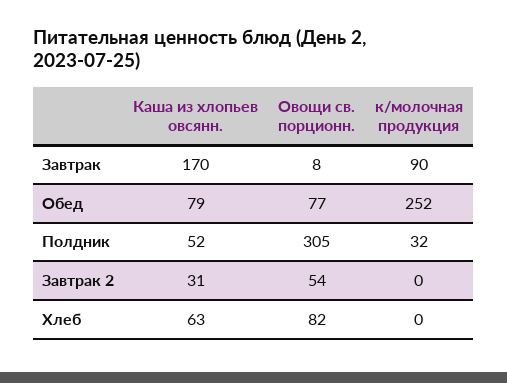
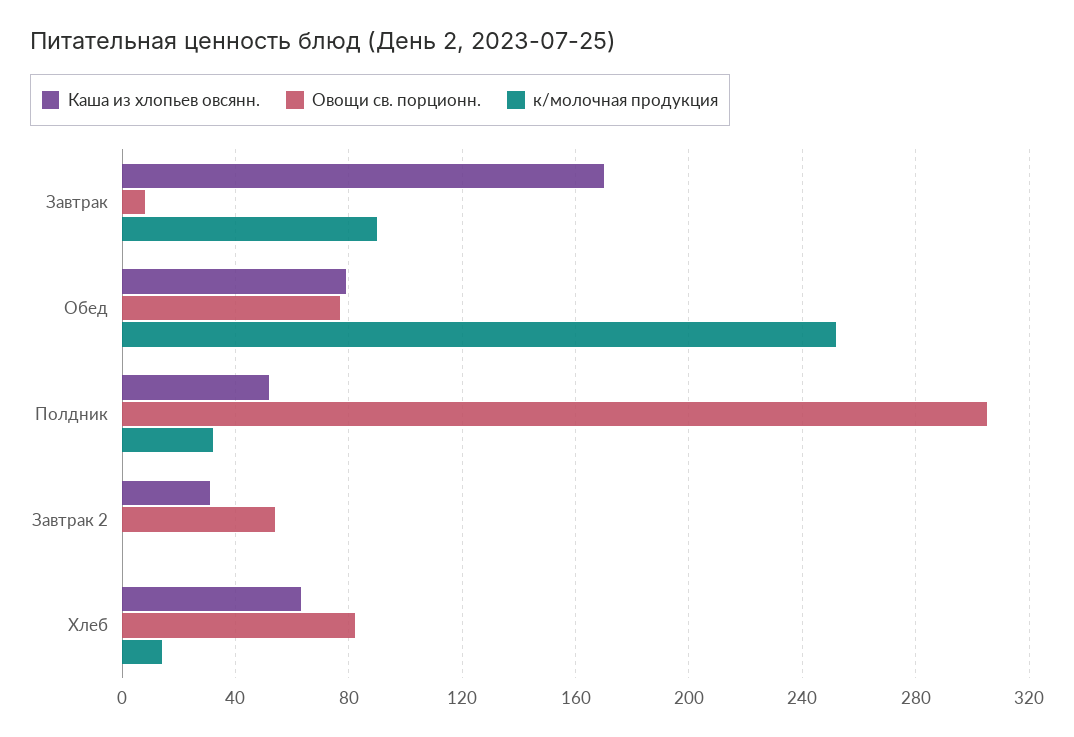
  {
    "Каша из хлопьев овсянн.": {
      "Завтрак": 170,
      "Обед": 79,
      "Полдник": 52,
      "Завтрак 2": 31,
      "Хлеб": 63
    },
    "Овощи св. порционн.": {
      "Завтрак": 8,
      "Обед": 77,
      "Полдник": 305,
      "Завтрак 2": 54,
      "Хлеб": 82
    },
    "к/молочная продукция": {
      "Завтрак": 90,
      "Обед": 252,
      "Полдник": 32,
      "Завтрак 2": 0,
-     "Хлеб": 0
+     "Хлеб": 15
    }
  }

